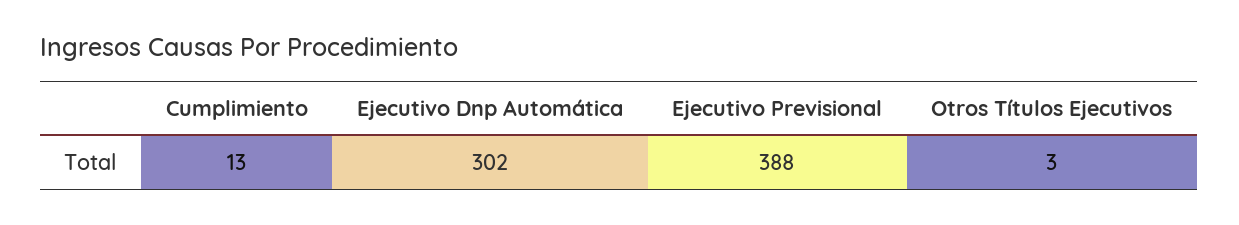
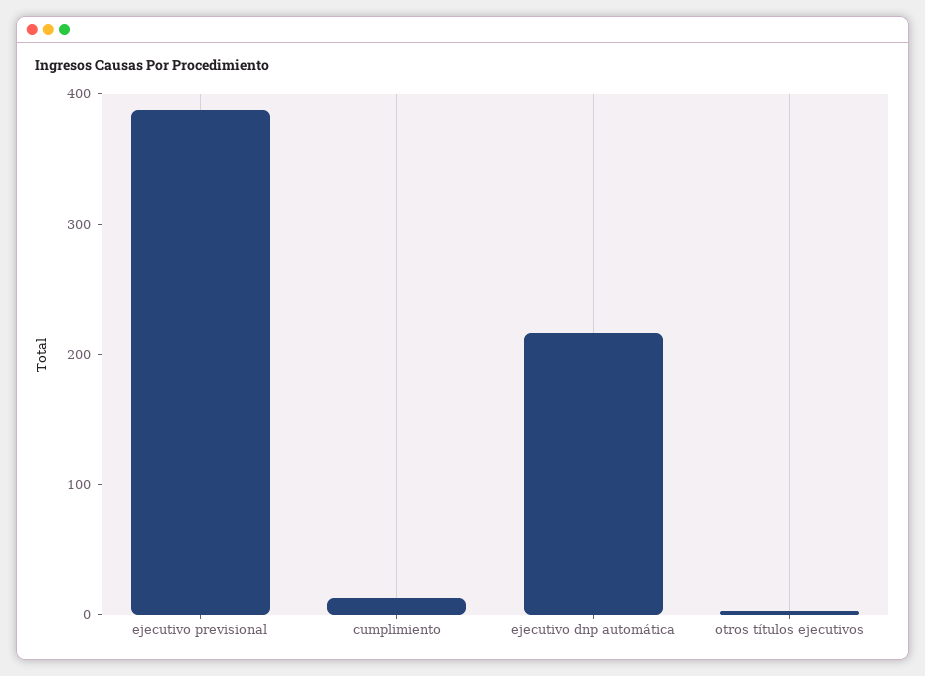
  {
    "Cumplimiento": 13,
-   "Ejecutivo Dnp Automática": 302,
+   "Ejecutivo Dnp Automática": 220,
    "Ejecutivo Previsional": 388,
    "Otros Títulos Ejecutivos": 3
  }

